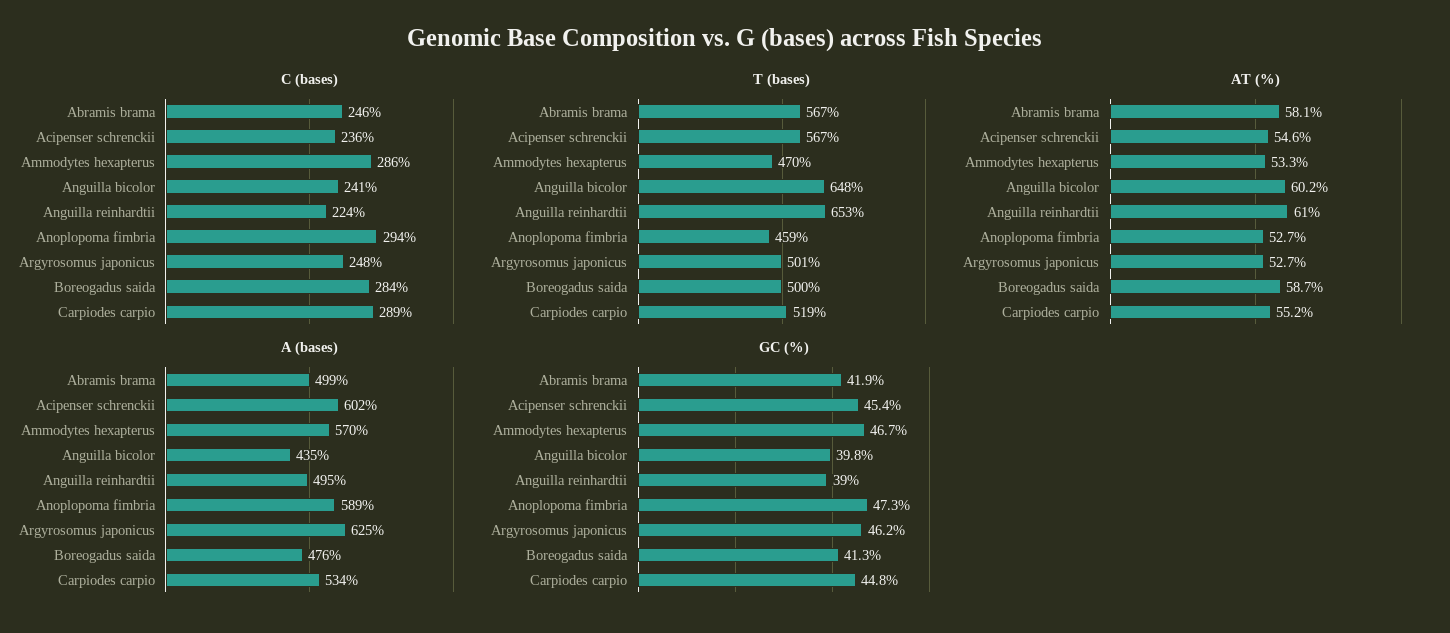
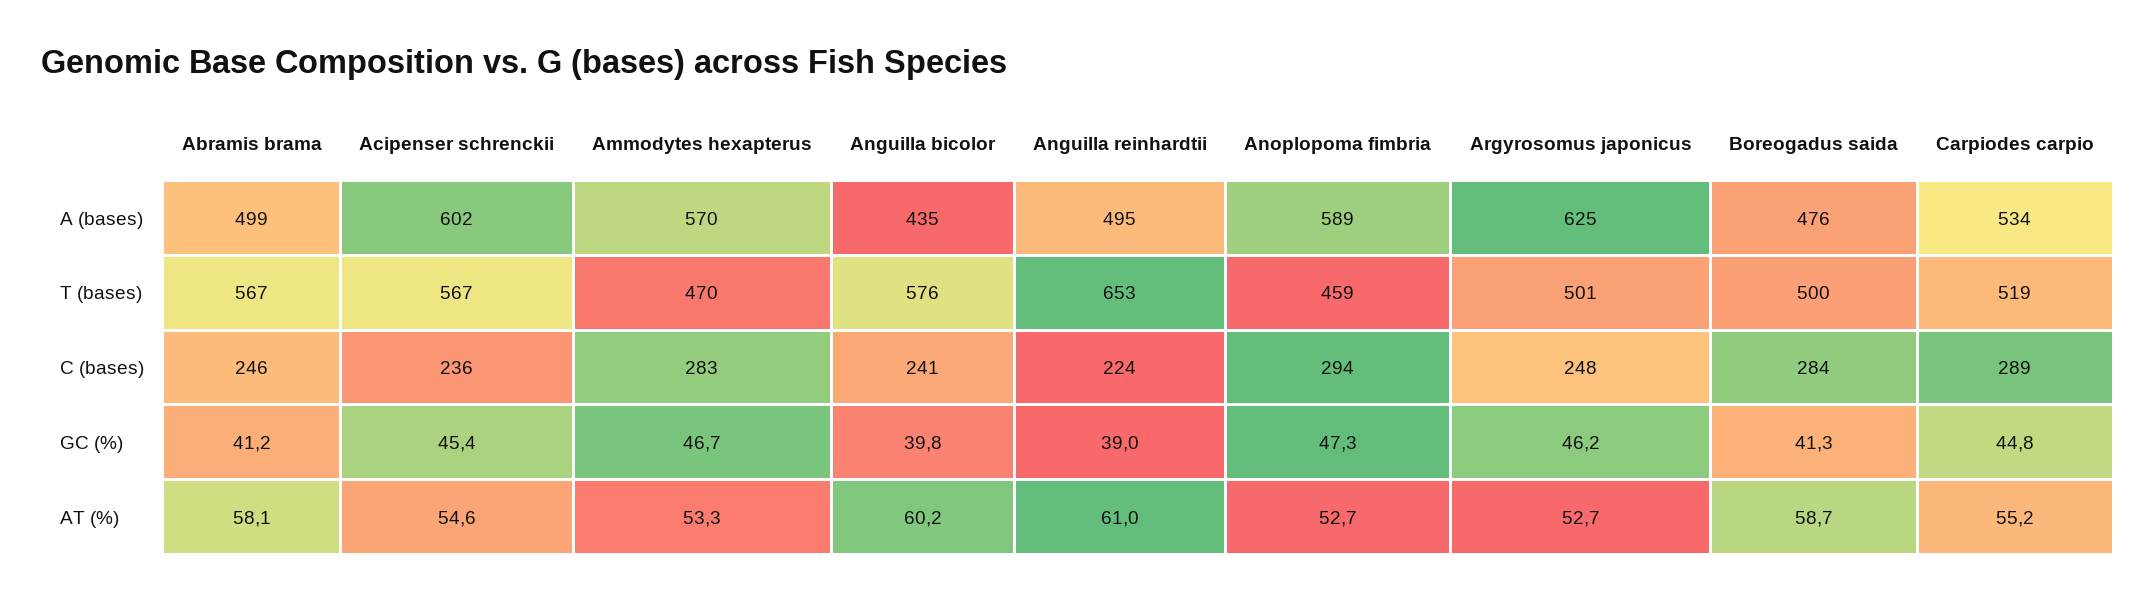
  {
    "C (bases)": {
      "Abramis brama": 246,
      "Acipenser schrenckii": 236,
-     "Ammodytes hexapterus": 286,
+     "Ammodytes hexapterus": 283,
      "Anguilla bicolor": 241,
      "Anguilla reinhardtii": 224,
      "Anoplopoma fimbria": 294,
      "Argyrosomus japonicus": 248,
      "Boreogadus saida": 284,
      "Carpiodes carpio": 289
    },
    "T (bases)": {
      "Abramis brama": 567,
      "Acipenser schrenckii": 567,
      "Ammodytes hexapterus": 470,
-     "Anguilla bicolor": 648,
+     "Anguilla bicolor": 576,
      "Anguilla reinhardtii": 653,
      "Anoplopoma fimbria": 459,
      "Argyrosomus japonicus": 501,
      "Boreogadus saida": 500,
      "Carpiodes carpio": 519
    },
    "AT (%)": {
      "Abramis brama": 58.1,
      "Acipenser schrenckii": 54.6,
      "Ammodytes hexapterus": 53.3,
      "Anguilla bicolor": 60.2,
      "Anguilla reinhardtii": 61,
      "Anoplopoma fimbria": 52.7,
      "Argyrosomus japonicus": 52.7,
      "Boreogadus saida": 58.7,
      "Carpiodes carpio": 55.2
    },
    "A (bases)": {
      "Abramis brama": 499,
      "Acipenser schrenckii": 602,
      "Ammodytes hexapterus": 570,
      "Anguilla bicolor": 435,
      "Anguilla reinhardtii": 495,
      "Anoplopoma fimbria": 589,
      "Argyrosomus japonicus": 625,
      "Boreogadus saida": 476,
      "Carpiodes carpio": 534
    },
    "GC (%)": {
-     "Abramis brama": 41.9,
+     "Abramis brama": 41.2,
      "Acipenser schrenckii": 45.4,
      "Ammodytes hexapterus": 46.7,
      "Anguilla bicolor": 39.8,
      "Anguilla reinhardtii": 39,
      "Anoplopoma fimbria": 47.3,
      "Argyrosomus japonicus": 46.2,
      "Boreogadus saida": 41.3,
      "Carpiodes carpio": 44.8
    }
  }

